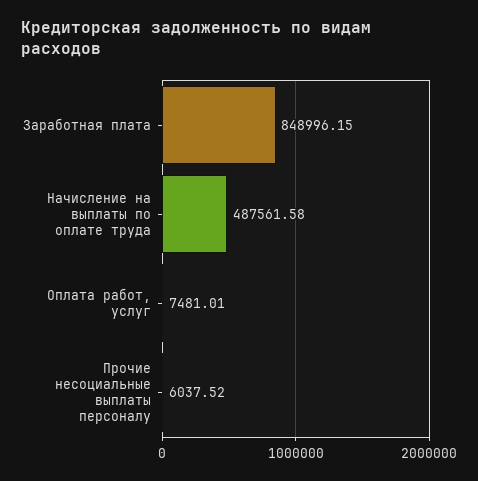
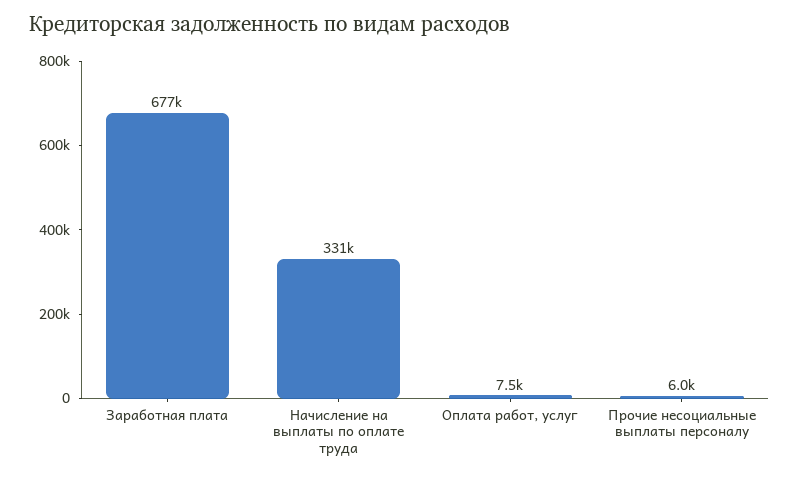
  {
-   "Заработная плата": 848996.15,
+   "Заработная плата": 677000,
-   "Начисление на выплаты по оплате труда": 487561.58,
+   "Начисление на выплаты по оплате труда": 331000,
    "Оплата работ, услуг": 7481.01,
    "Прочие несоциальные выплаты персоналу": 6037.52
  }

